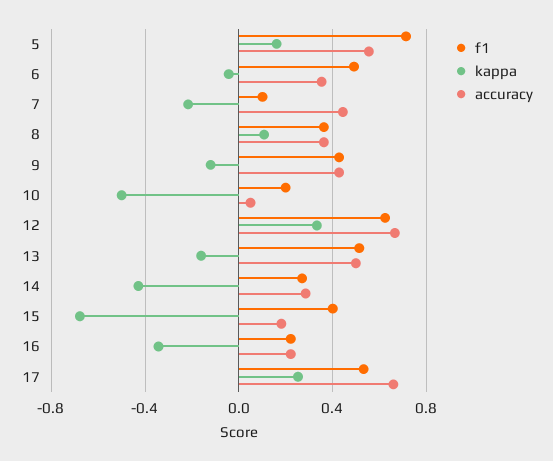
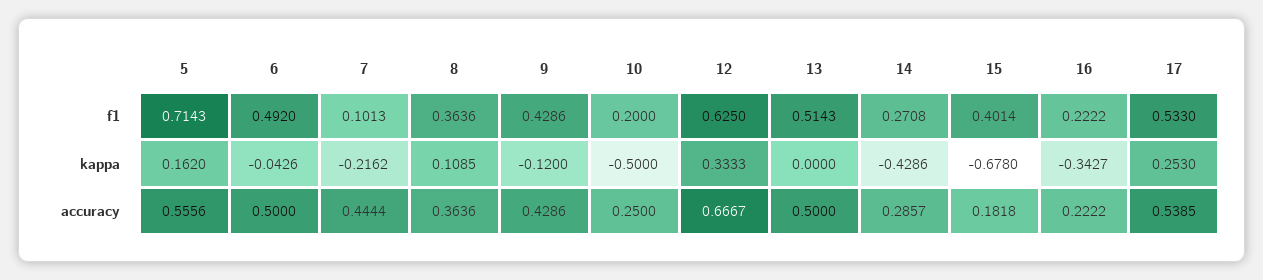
  {
    "f1": {
      "5": 0.7143,
      "6": 0.492,
      "7": 0.1013,
      "8": 0.3636,
      "9": 0.4286,
      "10": 0.2,
      "12": 0.625,
      "13": 0.5143,
      "14": 0.2708,
      "15": 0.4014,
      "16": 0.2222,
      "17": 0.533
    },
    "kappa": {
      "5": 0.162,
      "6": -0.0426,
      "7": -0.2162,
      "8": 0.1085,
      "9": -0.12,
      "10": -0.5,
      "12": 0.3333,
-     "13": -0.15,
+     "13": 0,
      "14": -0.4286,
      "15": -0.678,
      "16": -0.3427,
      "17": 0.253
    },
    "accuracy": {
      "5": 0.5556,
-     "6": 0.35,
+     "6": 0.5,
      "7": 0.4444,
      "8": 0.3636,
      "9": 0.4286,
-     "10": 0.05,
+     "10": 0.25,
      "12": 0.6667,
      "13": 0.5,
      "14": 0.2857,
      "15": 0.1818,
      "16": 0.2222,
-     "17": 0.65
+     "17": 0.5385
    }
  }

